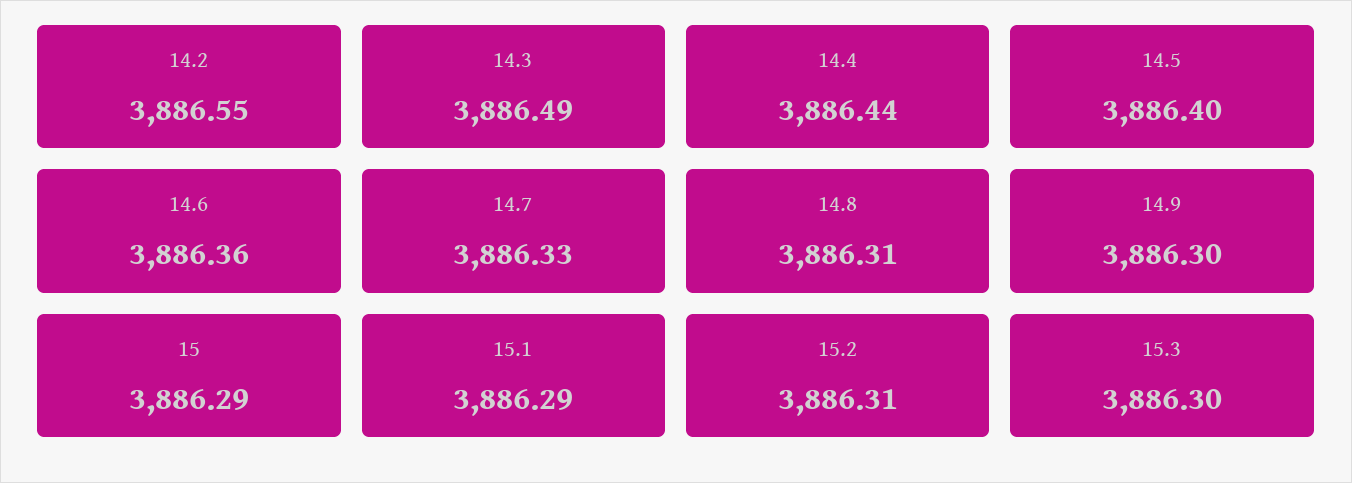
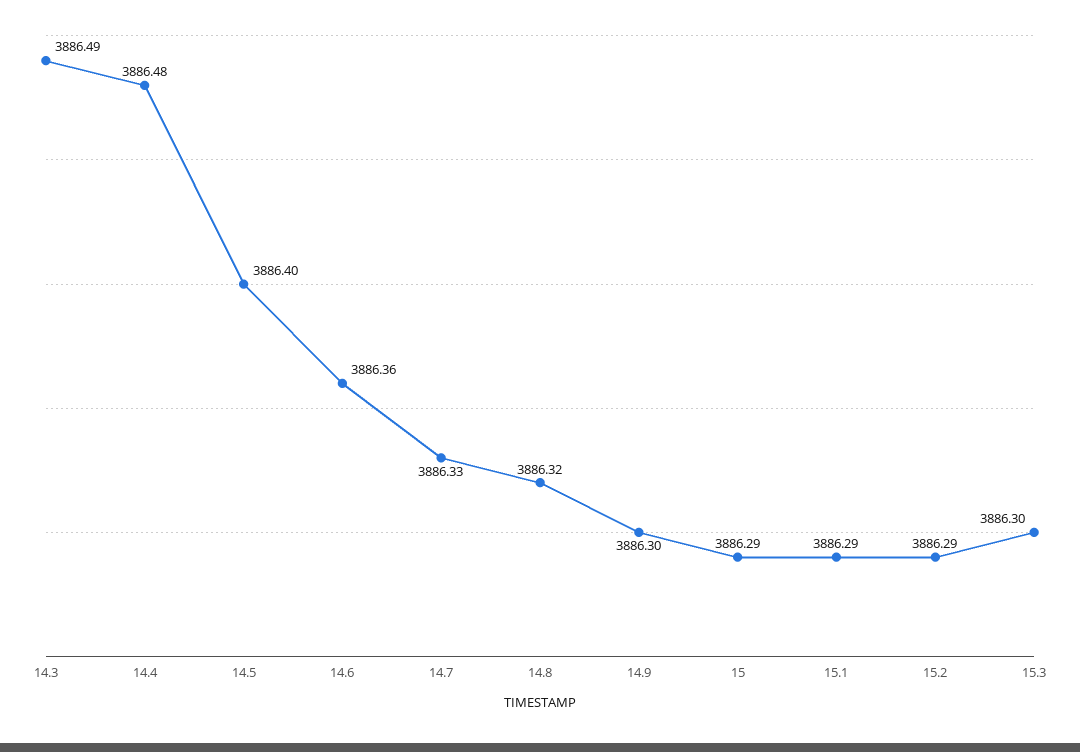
  {
-   "14.2": 3886.55,
    "14.3": 3886.49,
-   "14.4": 3886.44,
+   "14.4": 3886.48,
    "14.5": 3886.4,
    "14.6": 3886.36,
    "14.7": 3886.33,
-   "14.8": 3886.31,
+   "14.8": 3886.32,
    "14.9": 3886.3,
    "15": 3886.29,
    "15.1": 3886.29,
-   "15.2": 3886.31,
+   "15.2": 3886.29,
    "15.3": 3886.3
  }

